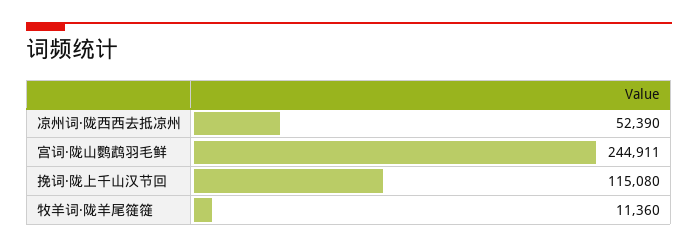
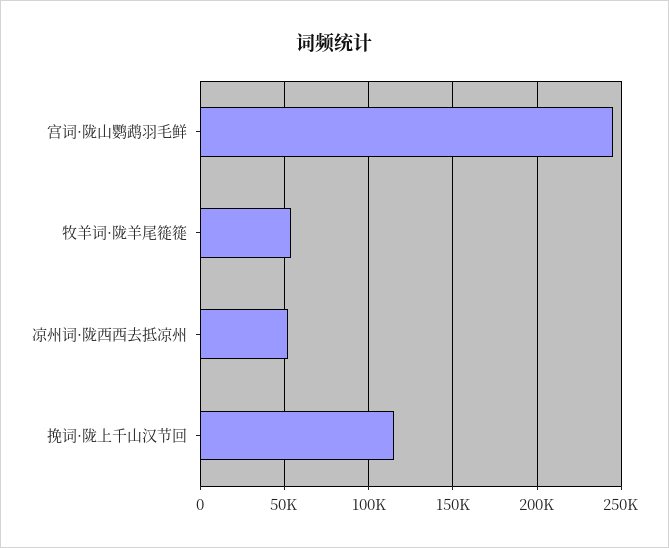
  {
    "凉州词·陇西西去抵凉州": 52390,
    "宫词·陇山鹦鹉羽毛鲜": 244911,
    "挽词·陇上千山汉节回": 115080,
-   "牧羊词·陇羊尾簁簁": 11360
+   "牧羊词·陇羊尾簁簁": 55000
  }

